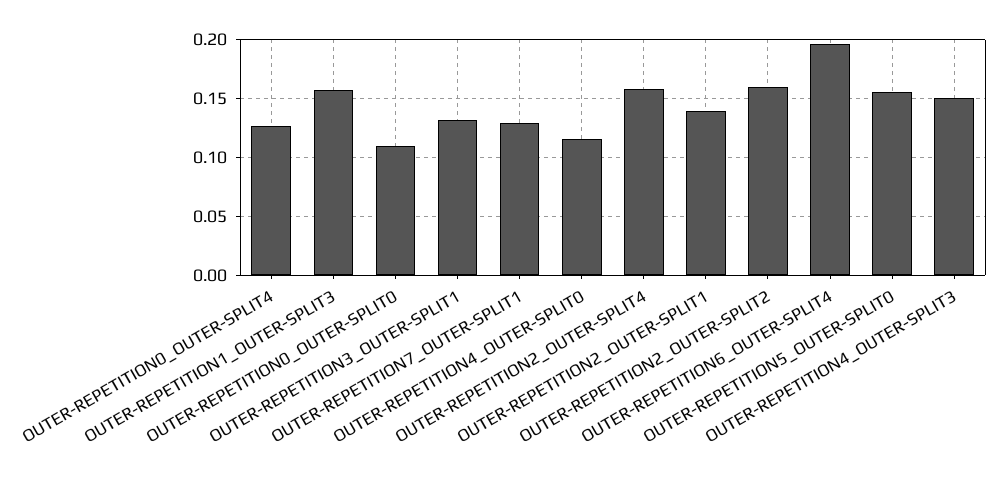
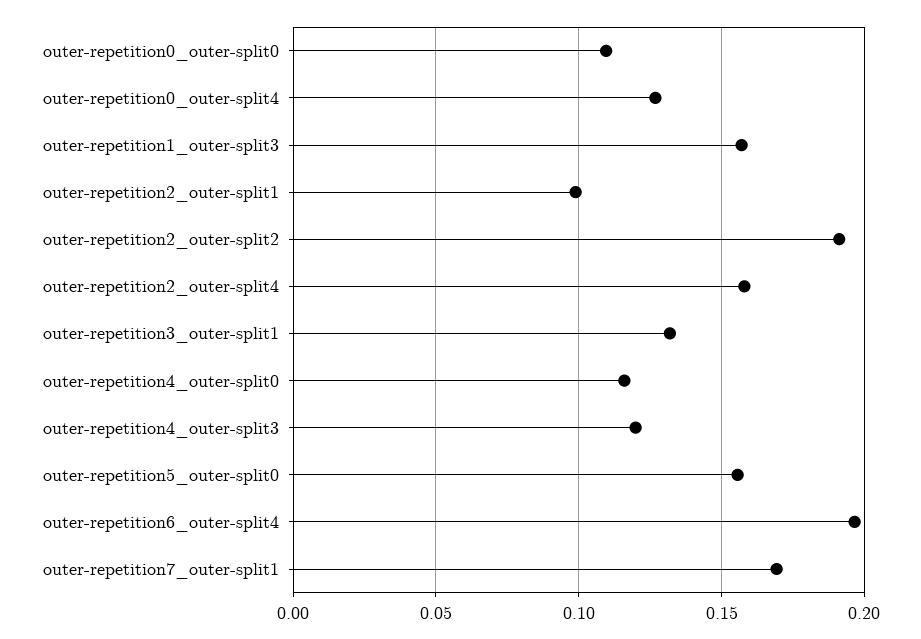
  {
    "OUTER-REPETITION0_OUTER-SPLIT4": 0.125,
    "OUTER-REPETITION1_OUTER-SPLIT3": 0.155,
    "OUTER-REPETITION0_OUTER-SPLIT0": 0.11,
    "OUTER-REPETITION3_OUTER-SPLIT1": 0.13,
-   "OUTER-REPETITION7_OUTER-SPLIT1": 0.13,
+   "OUTER-REPETITION7_OUTER-SPLIT1": 0.17,
    "OUTER-REPETITION4_OUTER-SPLIT0": 0.115,
    "OUTER-REPETITION2_OUTER-SPLIT4": 0.16,
-   "OUTER-REPETITION2_OUTER-SPLIT1": 0.14,
+   "OUTER-REPETITION2_OUTER-SPLIT1": 0.1,
-   "OUTER-REPETITION2_OUTER-SPLIT2": 0.16,
+   "OUTER-REPETITION2_OUTER-SPLIT2": 0.19,
    "OUTER-REPETITION6_OUTER-SPLIT4": 0.195,
    "OUTER-REPETITION5_OUTER-SPLIT0": 0.155,
-   "OUTER-REPETITION4_OUTER-SPLIT3": 0.15
+   "OUTER-REPETITION4_OUTER-SPLIT3": 0.12
  }

